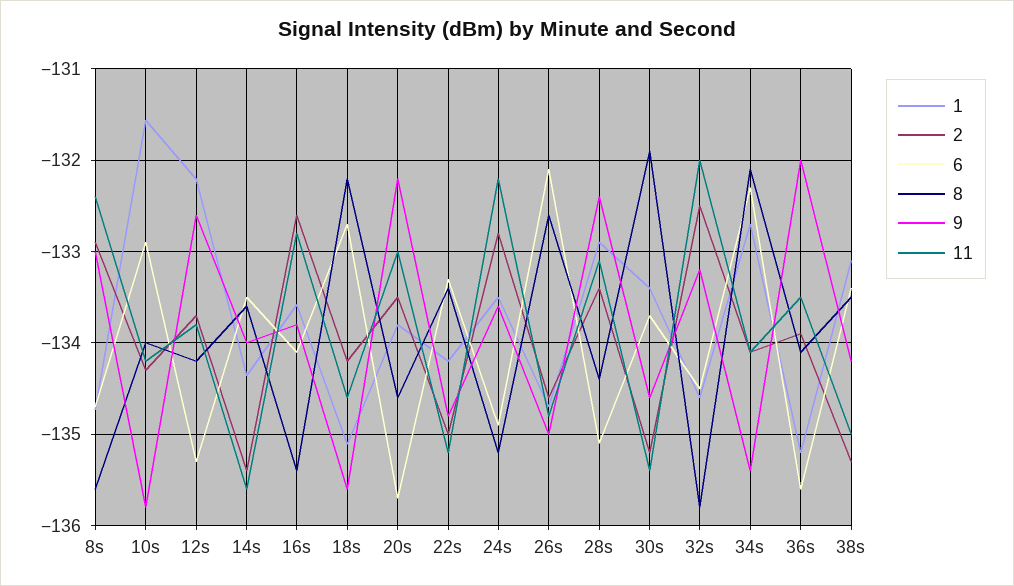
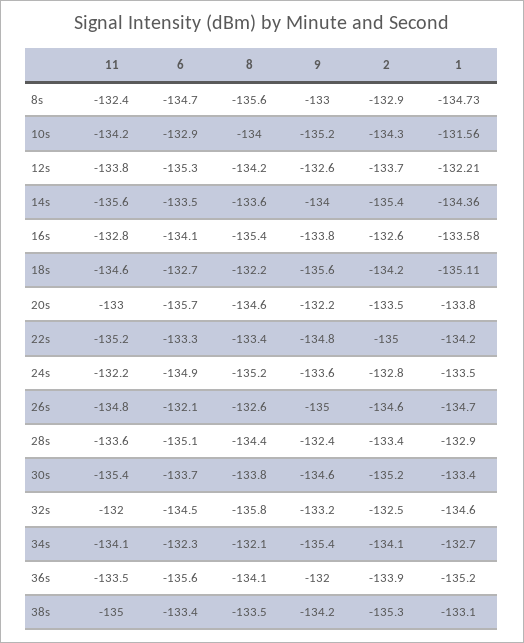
  {
    "1": {
      "8s": -134.73,
      "10s": -131.56,
      "12s": -132.21,
      "14s": -134.36,
      "16s": -133.58,
      "18s": -135.11,
      "20s": -133.8,
      "22s": -134.2,
      "24s": -133.5,
      "26s": -134.7,
      "28s": -132.9,
      "30s": -133.4,
      "32s": -134.6,
      "34s": -132.7,
      "36s": -135.2,
      "38s": -133.1
    },
    "2": {
      "8s": -132.9,
      "10s": -134.3,
      "12s": -133.7,
      "14s": -135.4,
      "16s": -132.6,
      "18s": -134.2,
      "20s": -133.5,
      "22s": -135,
      "24s": -132.8,
      "26s": -134.6,
      "28s": -133.4,
      "30s": -135.2,
      "32s": -132.5,
      "34s": -134.1,
      "36s": -133.9,
      "38s": -135.3
    },
    "6": {
      "8s": -134.7,
      "10s": -132.9,
      "12s": -135.3,
      "14s": -133.5,
      "16s": -134.1,
      "18s": -132.7,
      "20s": -135.7,
      "22s": -133.3,
      "24s": -134.9,
      "26s": -132.1,
      "28s": -135.1,
      "30s": -133.7,
      "32s": -134.5,
      "34s": -132.3,
      "36s": -135.6,
      "38s": -133.4
    },
    "8": {
      "8s": -135.6,
      "10s": -134,
      "12s": -134.2,
      "14s": -133.6,
      "16s": -135.4,
      "18s": -132.2,
      "20s": -134.6,
      "22s": -133.4,
      "24s": -135.2,
      "26s": -132.6,
      "28s": -134.4,
-     "30s": -131.9,
+     "30s": -133.8,
      "32s": -135.8,
      "34s": -132.1,
      "36s": -134.1,
      "38s": -133.5
    },
    "9": {
      "8s": -133,
-     "10s": -135.8,
+     "10s": -135.2,
      "12s": -132.6,
      "14s": -134,
      "16s": -133.8,
      "18s": -135.6,
      "20s": -132.2,
      "22s": -134.8,
      "24s": -133.6,
      "26s": -135,
      "28s": -132.4,
      "30s": -134.6,
      "32s": -133.2,
      "34s": -135.4,
      "36s": -132,
      "38s": -134.2
    },
    "11": {
      "8s": -132.4,
      "10s": -134.2,
      "12s": -133.8,
      "14s": -135.6,
      "16s": -132.8,
      "18s": -134.6,
      "20s": -133,
      "22s": -135.2,
      "24s": -132.2,
      "26s": -134.8,
-     "28s": -133.1,
+     "28s": -133.6,
      "30s": -135.4,
      "32s": -132,
      "34s": -134.1,
      "36s": -133.5,
      "38s": -135
    }
  }

